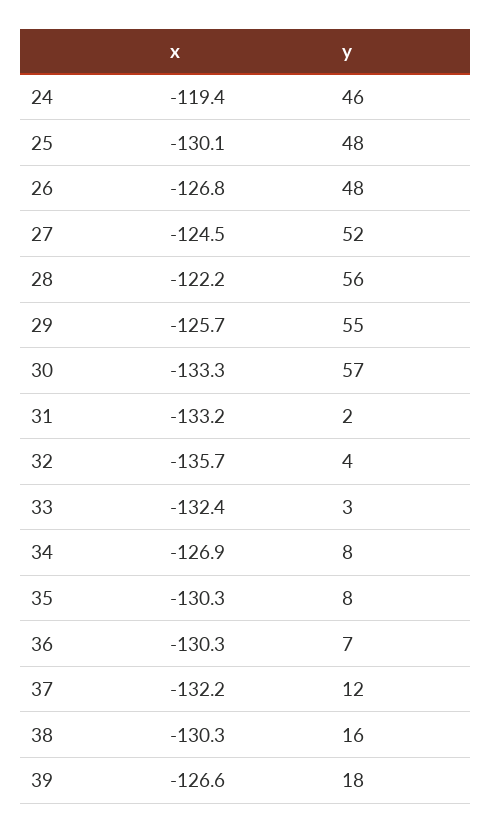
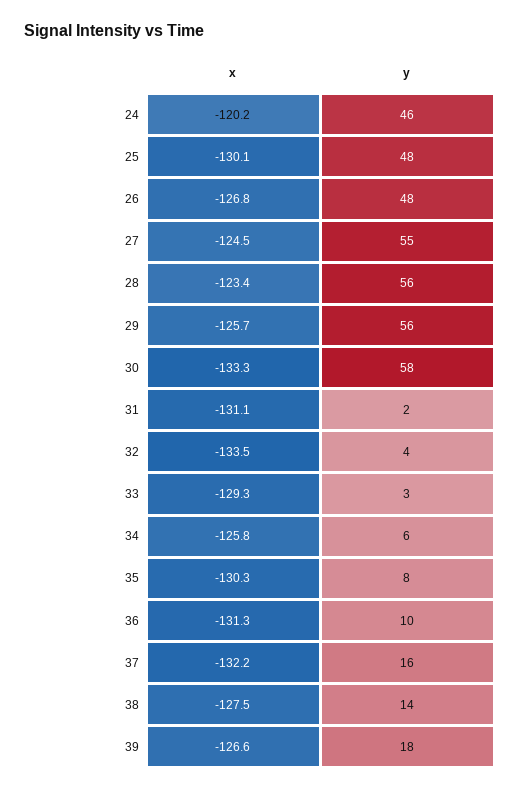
  {
    "x": {
-     "24": -119.4,
+     "24": -120.2,
      "25": -130.1,
      "26": -126.8,
      "27": -124.5,
-     "28": -122.2,
+     "28": -123.4,
      "29": -125.7,
      "30": -133.3,
-     "31": -133.2,
+     "31": -131.1,
-     "32": -135.7,
+     "32": -133.5,
-     "33": -132.4,
+     "33": -129.3,
-     "34": -126.9,
+     "34": -125.8,
      "35": -130.3,
-     "36": -130.3,
+     "36": -131.3,
      "37": -132.2,
-     "38": -130.3,
+     "38": -127.5,
      "39": -126.6
    },
    "y": {
      "24": 46,
      "25": 48,
      "26": 48,
-     "27": 52,
+     "27": 55,
      "28": 56,
-     "29": 55,
+     "29": 56,
-     "30": 57,
+     "30": 58,
      "31": 2,
      "32": 4,
      "33": 3,
-     "34": 8,
+     "34": 6,
      "35": 8,
-     "36": 7,
+     "36": 10,
-     "37": 12,
+     "37": 16,
-     "38": 16,
+     "38": 14,
      "39": 18
    }
  }

